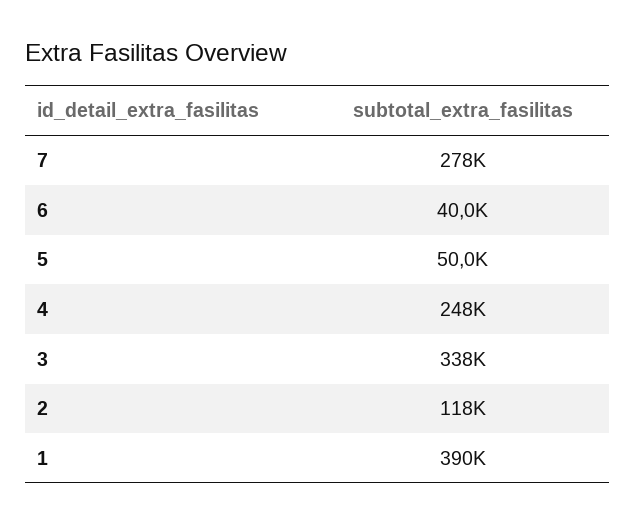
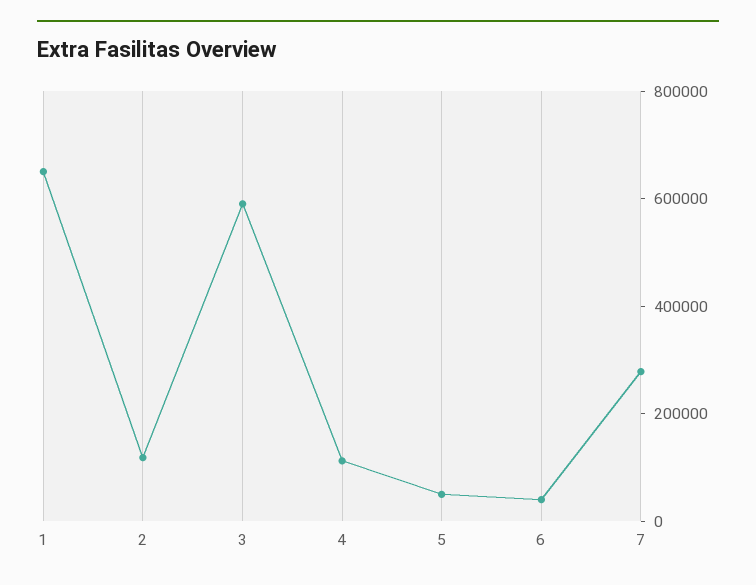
  {
    "7": 278000,
    "6": 40000,
    "5": 50000,
-   "4": 248000,
+   "4": 100000,
-   "3": 338000,
+   "3": 600000,
    "2": 118000,
-   "1": 390000
+   "1": 650000
  }

